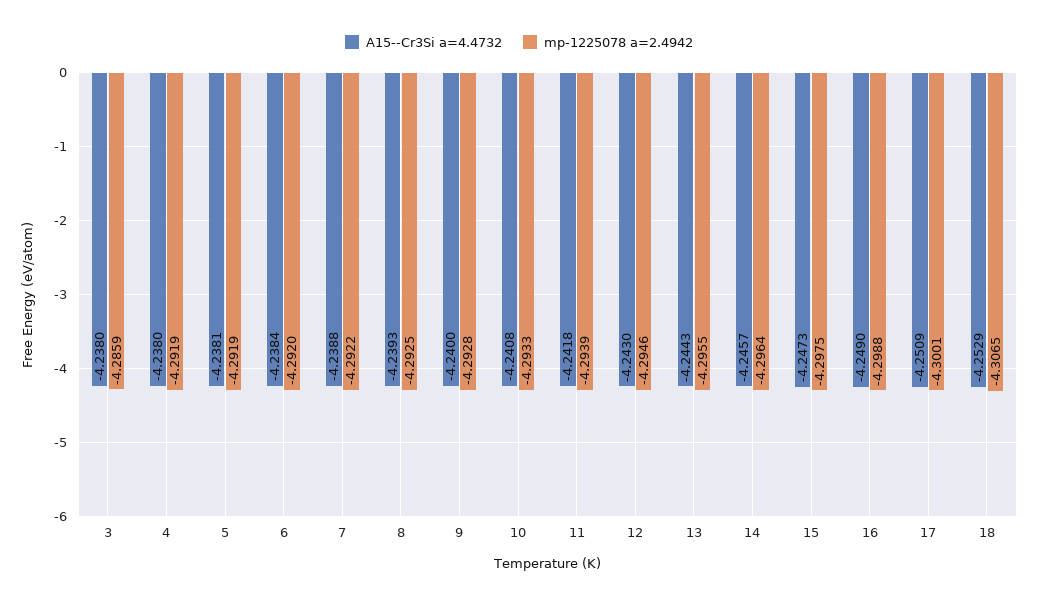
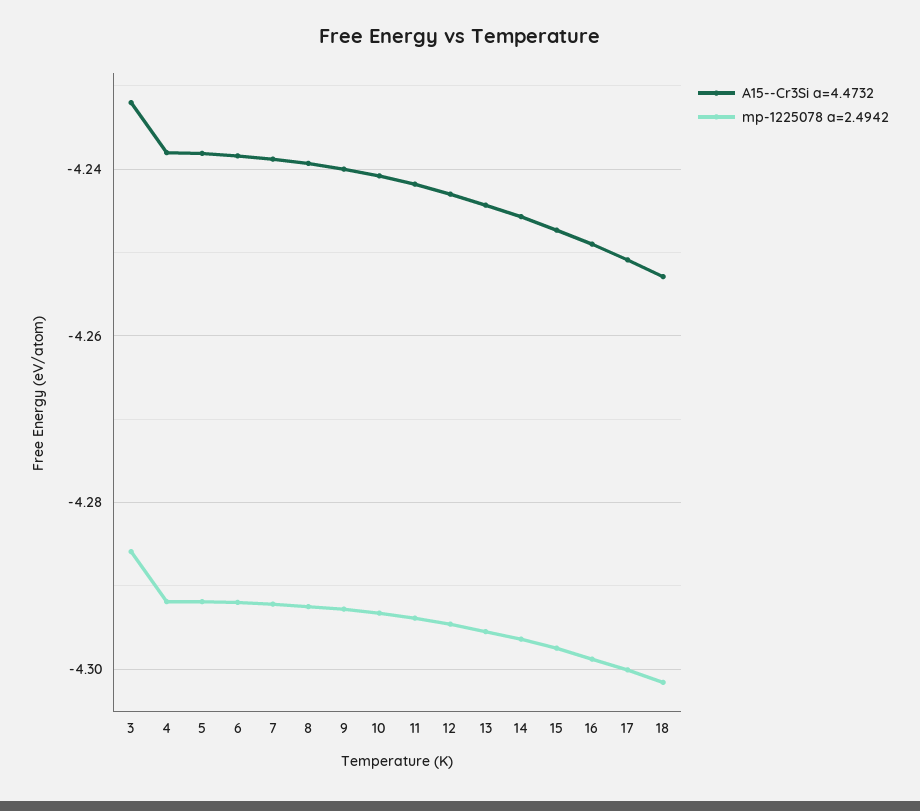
  {
    "A15--Cr3Si a=4.4732": {
-     "3": -4.238,
+     "3": -4.232,
      "4": -4.238,
      "5": -4.2381,
      "6": -4.2384,
      "7": -4.2388,
      "8": -4.2393,
      "9": -4.24,
      "10": -4.2408,
      "11": -4.2418,
      "12": -4.243,
      "13": -4.2443,
      "14": -4.2457,
      "15": -4.2473,
      "16": -4.249,
      "17": -4.2509,
      "18": -4.2529
    },
    "mp-1225078 a=2.4942": {
      "3": -4.2859,
      "4": -4.2919,
      "5": -4.2919,
      "6": -4.292,
      "7": -4.2922,
      "8": -4.2925,
      "9": -4.2928,
      "10": -4.2933,
      "11": -4.2939,
      "12": -4.2946,
      "13": -4.2955,
      "14": -4.2964,
      "15": -4.2975,
      "16": -4.2988,
      "17": -4.3001,
-     "18": -4.3065
+     "18": -4.302
    }
  }

